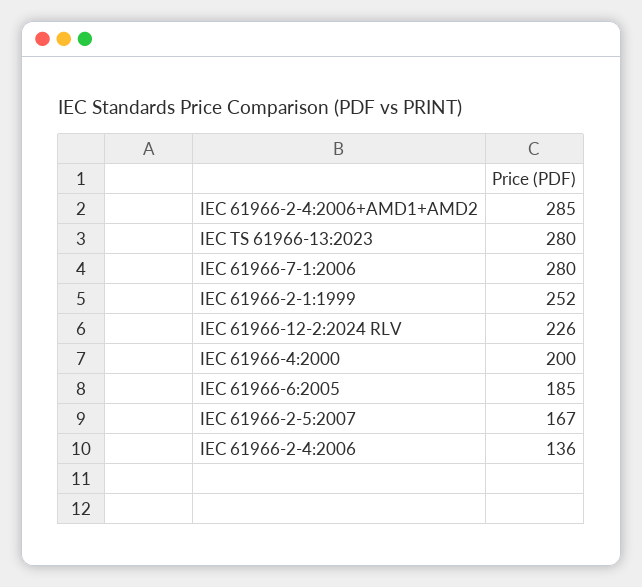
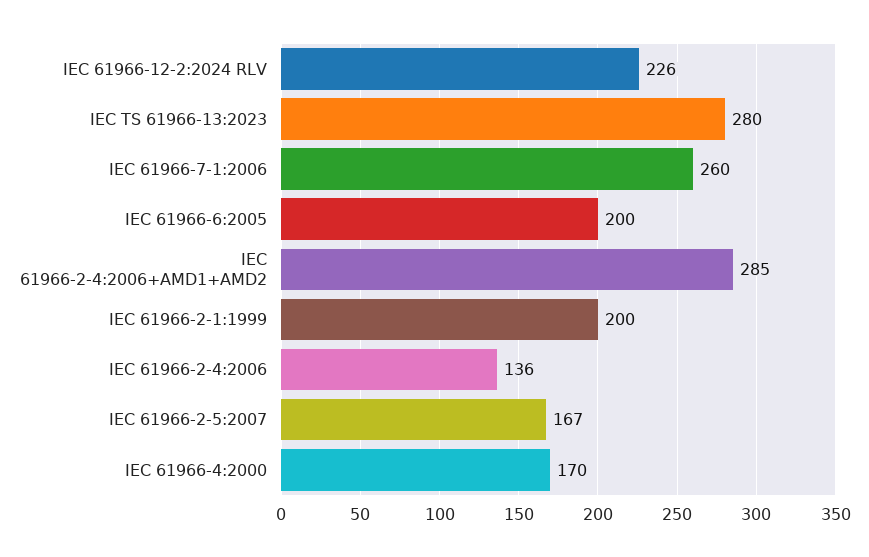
  {
    "IEC 61966-2-4:2006+AMD1+AMD2": 285,
    "IEC TS 61966-13:2023": 280,
-   "IEC 61966-7-1:2006": 280,
+   "IEC 61966-7-1:2006": 260,
-   "IEC 61966-2-1:1999": 252,
+   "IEC 61966-2-1:1999": 200,
    "IEC 61966-12-2:2024 RLV": 226,
-   "IEC 61966-4:2000": 200,
+   "IEC 61966-4:2000": 170,
-   "IEC 61966-6:2005": 185,
+   "IEC 61966-6:2005": 200,
    "IEC 61966-2-5:2007": 167,
    "IEC 61966-2-4:2006": 136
  }

